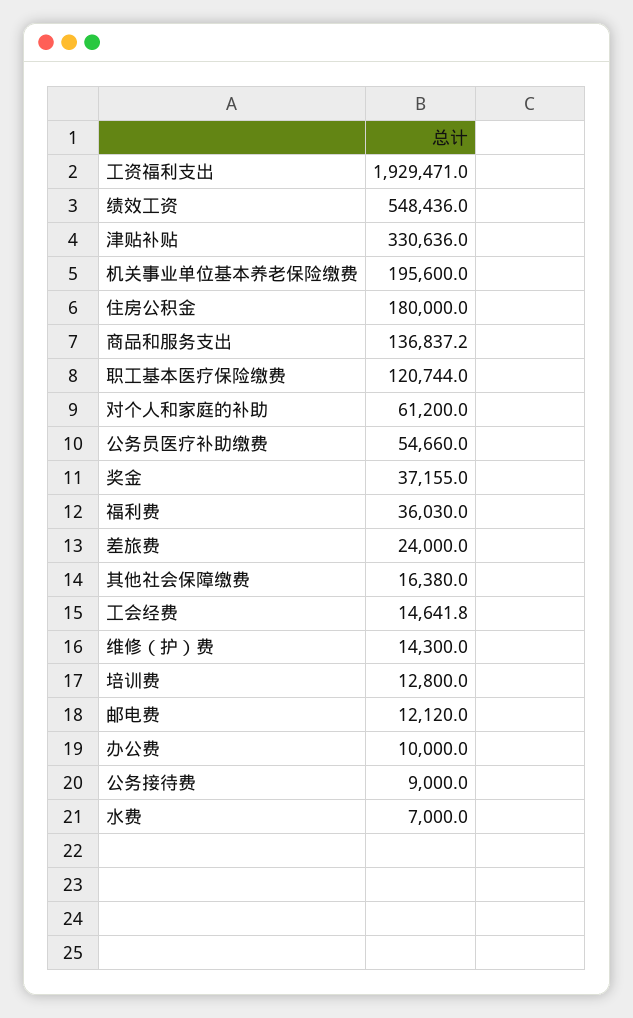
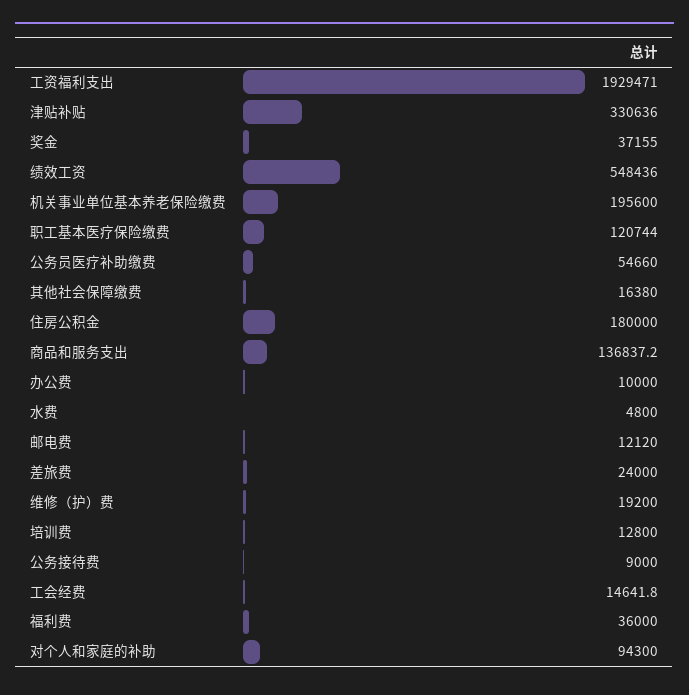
  {
    "工资福利支出": 1929471,
    "绩效工资": 548436,
    "津贴补贴": 330636,
    "机关事业单位基本养老保险缴费": 195600,
    "住房公积金": 180000,
    "商品和服务支出": 136837.2,
    "职工基本医疗保险缴费": 120744,
-   "对个人和家庭的补助": 61200,
+   "对个人和家庭的补助": 94300,
    "公务员医疗补助缴费": 54660,
    "奖金": 37155,
-   "福利费": 36030,
+   "福利费": 36000,
    "差旅费": 24000,
    "其他社会保障缴费": 16380,
    "工会经费": 14641.8,
-   "维修（护）费": 14300,
+   "维修（护）费": 19200,
    "培训费": 12800,
    "邮电费": 12120,
    "办公费": 10000,
    "公务接待费": 9000,
-   "水费": 7000
+   "水费": 4800
  }

